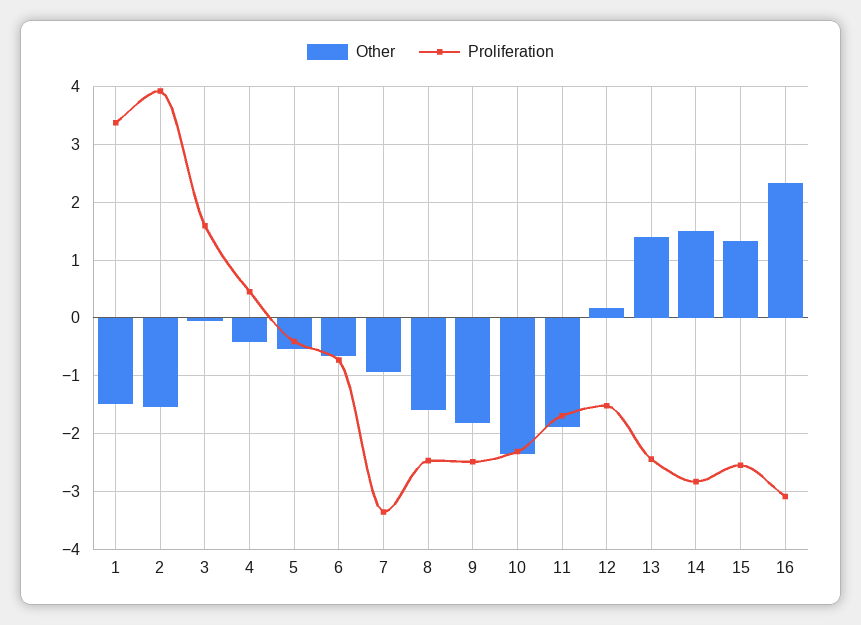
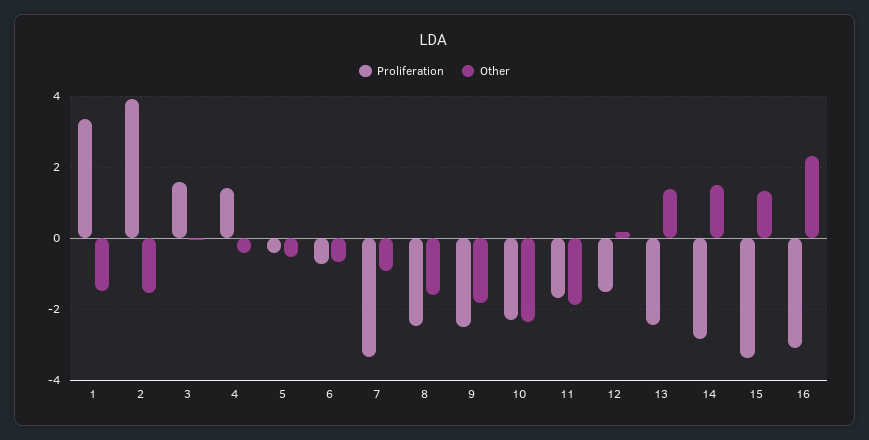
  {
    "Other": {
      "1": -1.4,
      "2": -1.6,
      "3": 0,
      "4": -0.4,
      "5": -0.6,
      "6": -0.6,
      "7": -1,
      "8": -1.6,
      "9": -1.8,
      "10": -2.4,
      "11": -1.8,
      "12": 0.2,
      "13": 1.4,
      "14": 1.6,
      "15": 1.4,
      "16": 2.4
    },
    "Proliferation": {
      "1": 3.4,
      "2": 4,
      "3": 1.6,
-     "4": 0.4,
+     "4": 1.4,
      "5": -0.4,
      "6": -0.8,
      "7": -3.4,
      "8": -2.4,
      "9": -2.4,
      "10": -2.4,
      "11": -1.6,
      "12": -1.6,
      "13": -2.4,
      "14": -2.8,
-     "15": -2.6,
+     "15": -3.4,
      "16": -3
    }
  }

